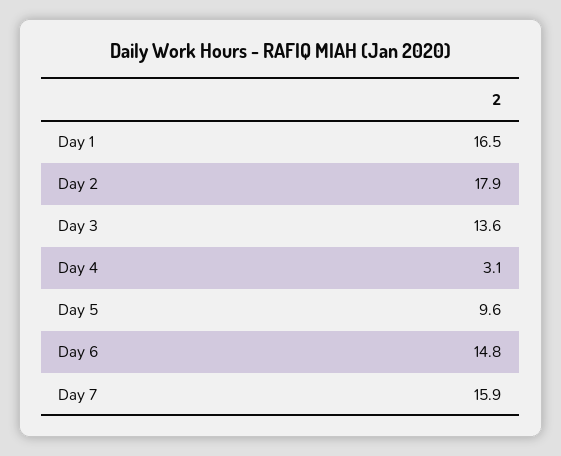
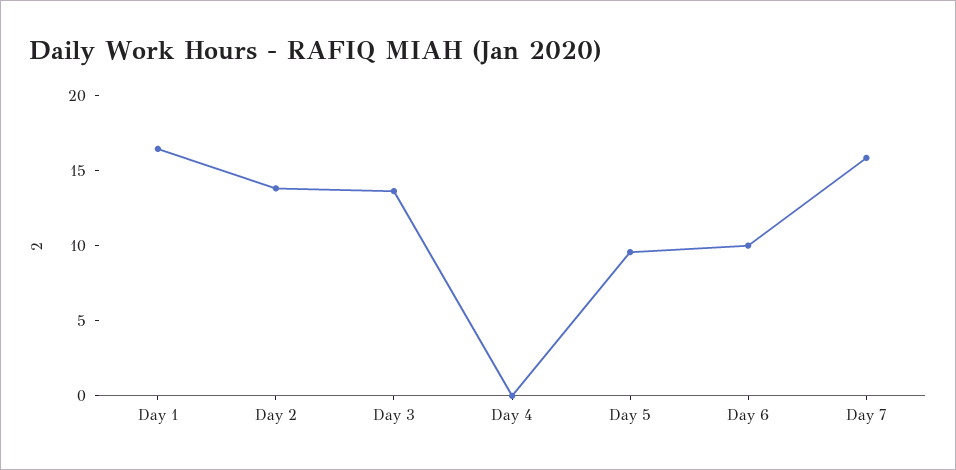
  {
    "Day 1": 16.5,
-   "Day 2": 17.9,
+   "Day 2": 14,
    "Day 3": 13.6,
-   "Day 4": 3.1,
+   "Day 4": 0,
    "Day 5": 9.6,
-   "Day 6": 14.8,
+   "Day 6": 10,
    "Day 7": 15.9
  }

